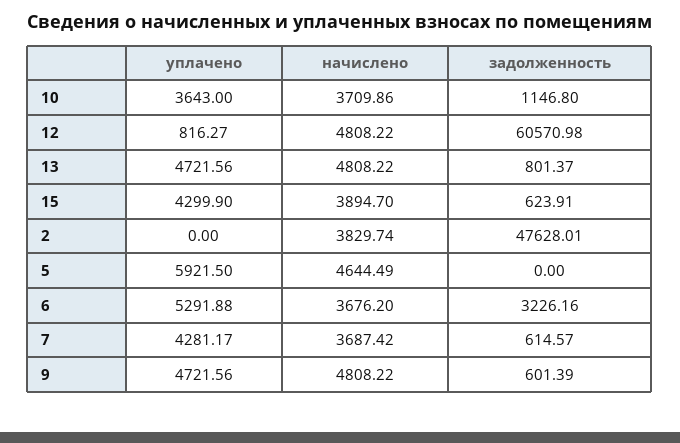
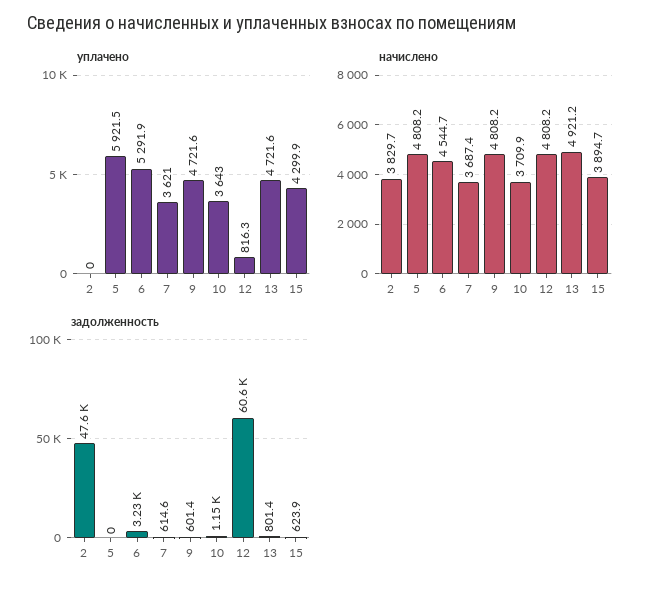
  {
    "уплачено": {
      "10": 3643,
      "12": 816.27,
      "13": 4721.56,
      "15": 4299.9,
      "2": 0,
      "5": 5921.5,
      "6": 5291.88,
-     "7": 4281.17,
+     "7": 3621,
      "9": 4721.56
    },
    "начислено": {
      "10": 3709.86,
      "12": 4808.22,
-     "13": 4808.22,
+     "13": 4921.2,
      "15": 3894.7,
      "2": 3829.74,
-     "5": 4644.49,
+     "5": 4808.2,
-     "6": 3676.2,
+     "6": 4544.7,
      "7": 3687.42,
      "9": 4808.22
    },
    "задолженность": {
      "10": 1146.8,
      "12": 60570.98,
      "13": 801.37,
      "15": 623.91,
      "2": 47628.01,
      "5": 0,
      "6": 3226.16,
      "7": 614.57,
      "9": 601.39
    }
  }

